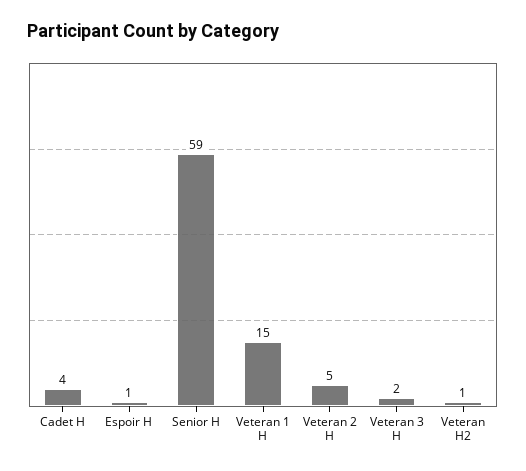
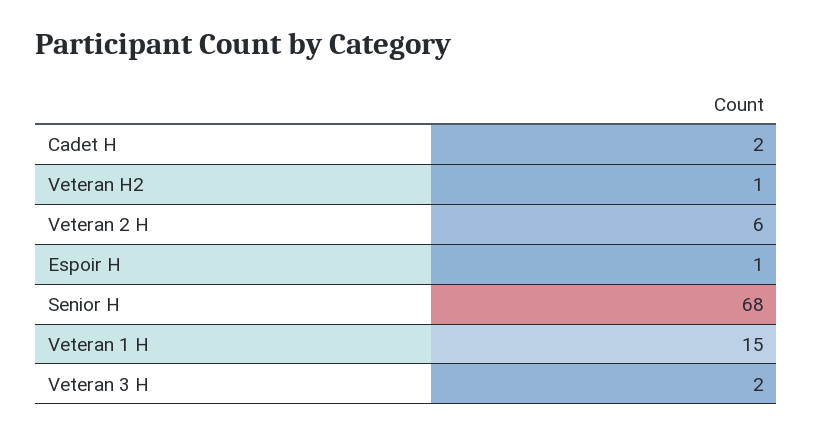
  {
-   "Cadet H": 4,
+   "Cadet H": 2,
    "Espoir H": 1,
-   "Senior H": 59,
+   "Senior H": 68,
    "Veteran 1 H": 15,
-   "Veteran 2 H": 5,
+   "Veteran 2 H": 6,
    "Veteran 3 H": 2,
    "Veteran H2": 1
  }

